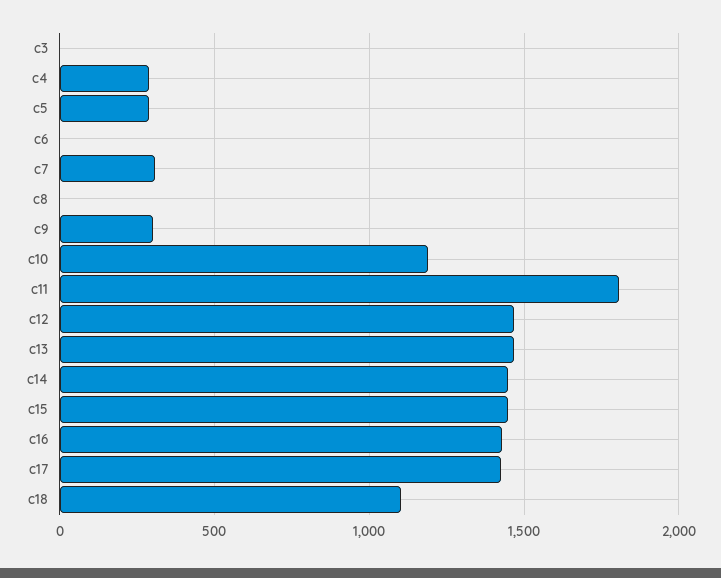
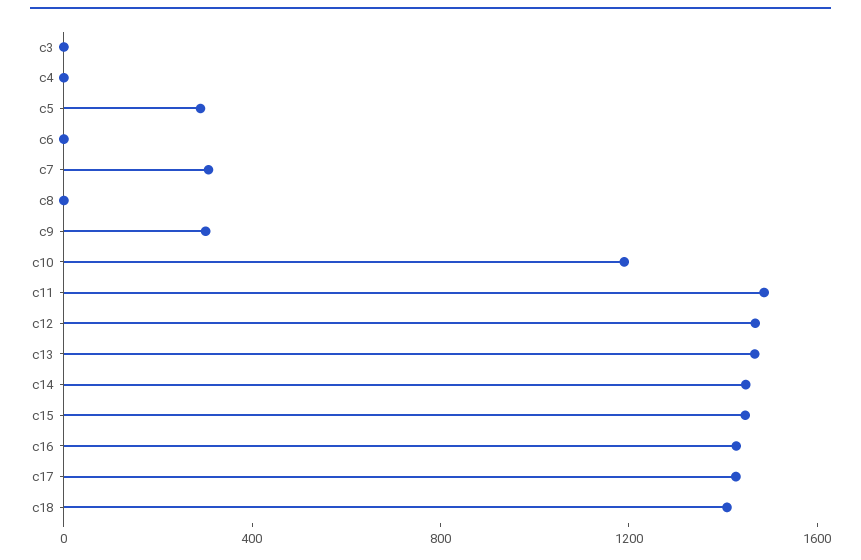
  {
    "c3": 0,
-   "c4": 300,
+   "c4": 0,
    "c5": 300,
    "c6": 0,
    "c7": 300,
    "c8": 0,
    "c9": 300,
    "c10": 1200,
-   "c11": 1800,
+   "c11": 1500,
    "c12": 1450,
    "c13": 1450,
    "c14": 1450,
    "c15": 1450,
    "c16": 1450,
    "c17": 1450,
-   "c18": 1100
+   "c18": 1400
  }

